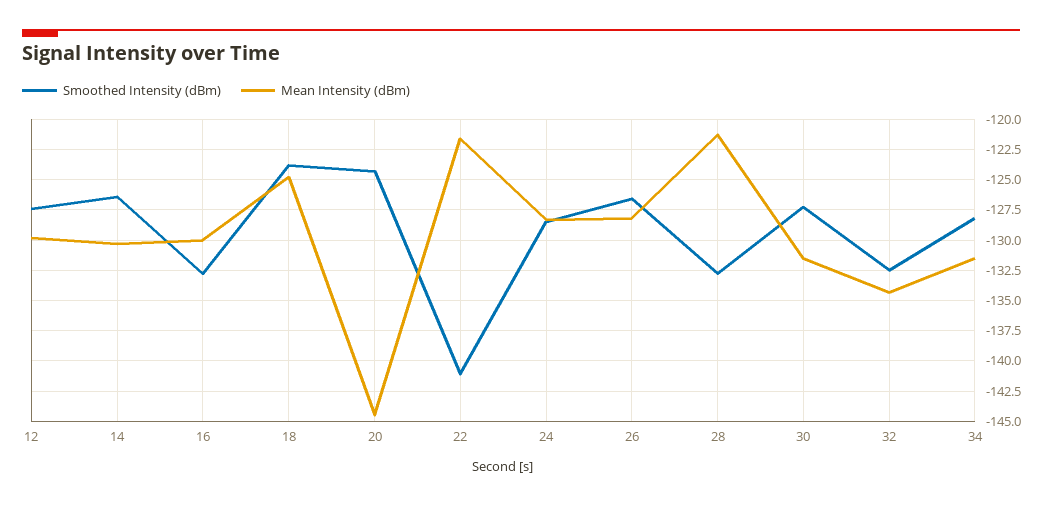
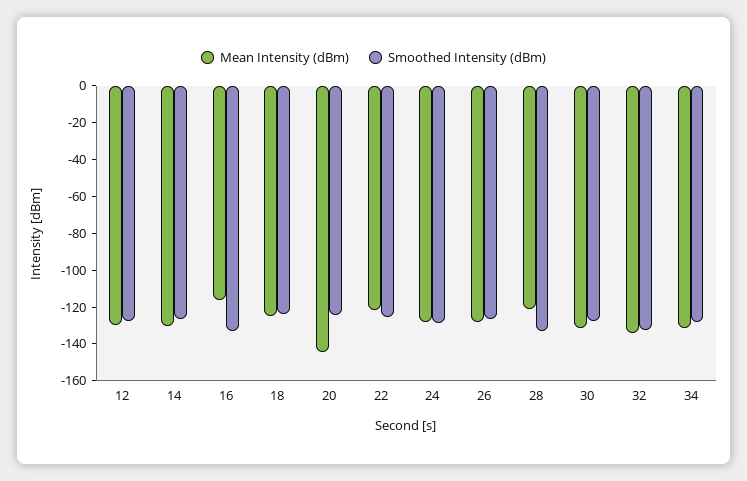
  {
    "Smoothed Intensity (dBm)": {
      "12": -127.5,
      "14": -126.5,
      "16": -133,
      "18": -124,
      "20": -124.5,
-     "22": -141,
+     "22": -125,
      "24": -128.5,
      "26": -126.5,
      "28": -133,
      "30": -127.5,
      "32": -132.5,
      "34": -128
    },
    "Mean Intensity (dBm)": {
      "12": -130,
      "14": -130.5,
-     "16": -130,
+     "16": -115,
      "18": -125,
      "20": -144.5,
      "22": -121.5,
      "24": -128.5,
      "26": -128,
      "28": -121.5,
      "30": -131.5,
      "32": -134.5,
      "34": -131.5
    }
  }

